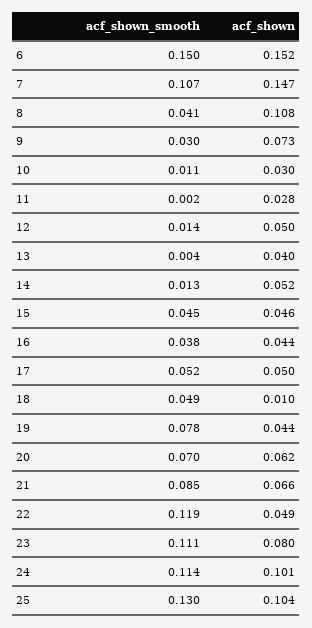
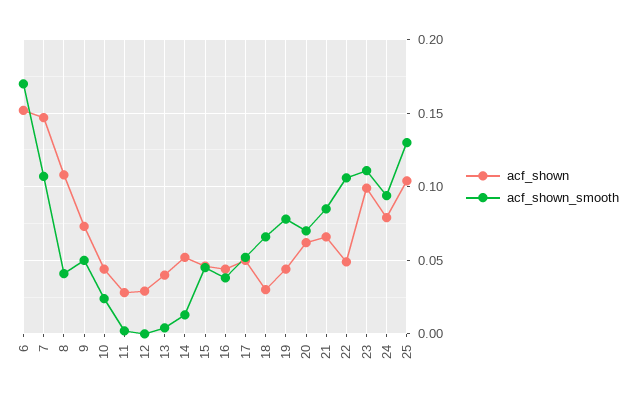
  {
    "acf_shown_smooth": {
-     "6": 0.15,
+     "6": 0.17,
      "7": 0.107,
      "8": 0.041,
-     "9": 0.03,
+     "9": 0.05,
-     "10": 0.011,
+     "10": 0.025,
      "11": 0.002,
-     "12": 0.014,
+     "12": 0,
      "13": 0.004,
      "14": 0.013,
      "15": 0.045,
      "16": 0.038,
      "17": 0.052,
-     "18": 0.049,
+     "18": 0.065,
      "19": 0.078,
      "20": 0.07,
      "21": 0.085,
-     "22": 0.119,
+     "22": 0.105,
      "23": 0.111,
-     "24": 0.114,
+     "24": 0.095,
      "25": 0.13
    },
    "acf_shown": {
      "6": 0.152,
      "7": 0.147,
      "8": 0.108,
      "9": 0.073,
-     "10": 0.03,
+     "10": 0.045,
      "11": 0.028,
-     "12": 0.05,
+     "12": 0.03,
      "13": 0.04,
      "14": 0.052,
      "15": 0.046,
      "16": 0.044,
      "17": 0.05,
-     "18": 0.01,
+     "18": 0.03,
      "19": 0.044,
      "20": 0.062,
      "21": 0.066,
      "22": 0.049,
-     "23": 0.08,
+     "23": 0.1,
-     "24": 0.101,
+     "24": 0.08,
      "25": 0.104
    }
  }

